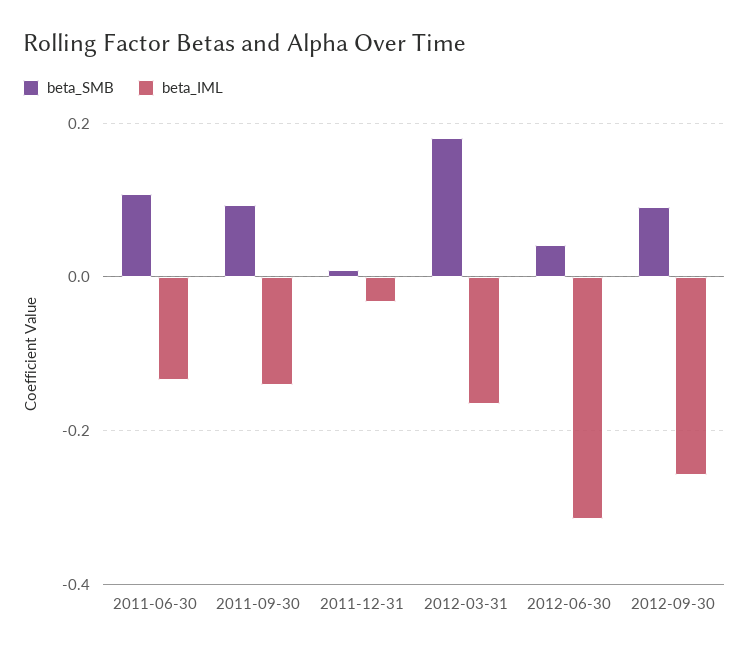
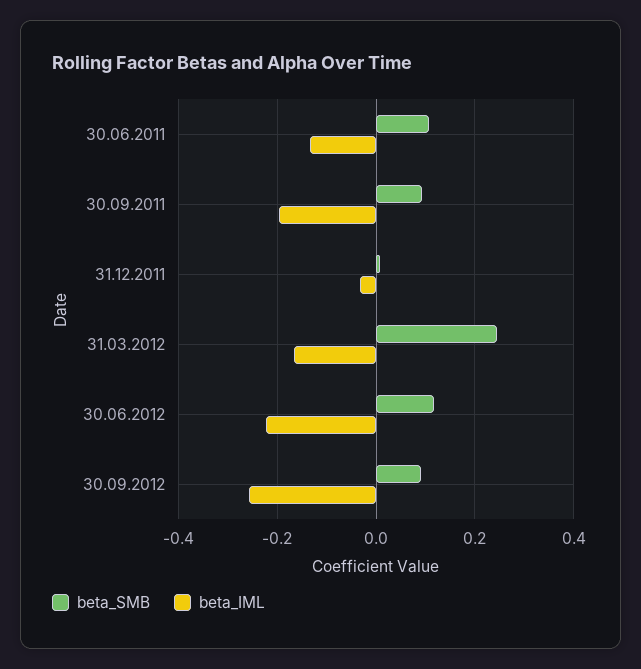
  {
    "beta_SMB": {
      "2011-06-30": 0.1,
      "2011-09-30": 0.1,
      "2011-12-31": 0,
-     "2012-03-31": 0.18,
+     "2012-03-31": 0.24,
-     "2012-06-30": 0.04,
+     "2012-06-30": 0.12,
      "2012-09-30": 0.1
    },
    "beta_IML": {
      "2011-06-30": -0.14,
-     "2011-09-30": -0.14,
+     "2011-09-30": -0.2,
      "2011-12-31": -0.04,
      "2012-03-31": -0.16,
-     "2012-06-30": -0.32,
+     "2012-06-30": -0.22,
      "2012-09-30": -0.26
    }
  }

